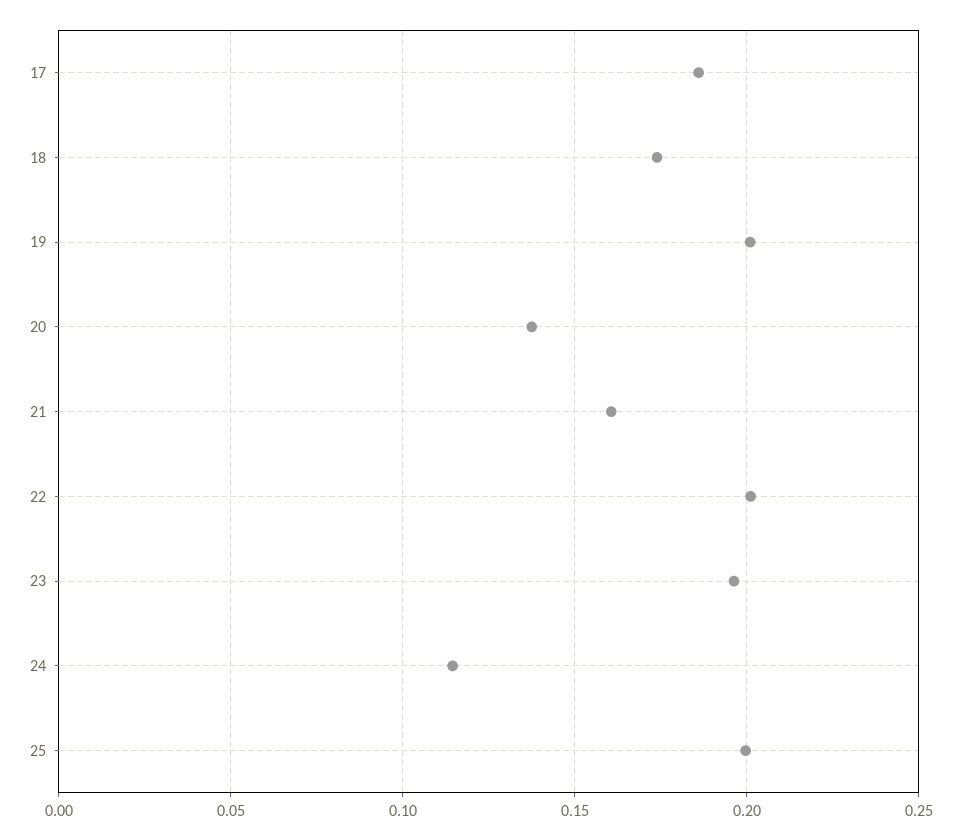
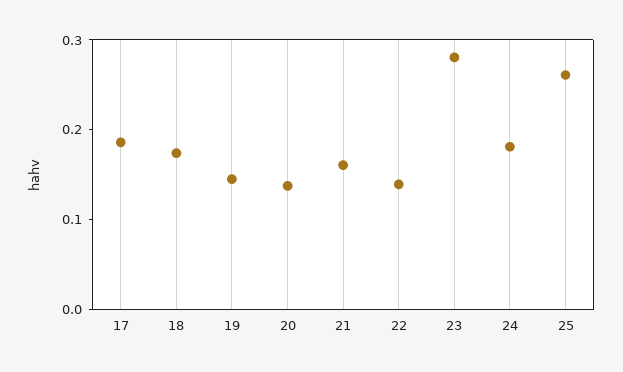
  {
    "17": 0.185,
    "18": 0.175,
-   "19": 0.2,
+   "19": 0.14,
    "20": 0.14,
    "21": 0.16,
-   "22": 0.2,
+   "22": 0.14,
-   "23": 0.195,
+   "23": 0.28,
-   "24": 0.115,
+   "24": 0.18,
-   "25": 0.2
+   "25": 0.26
  }

